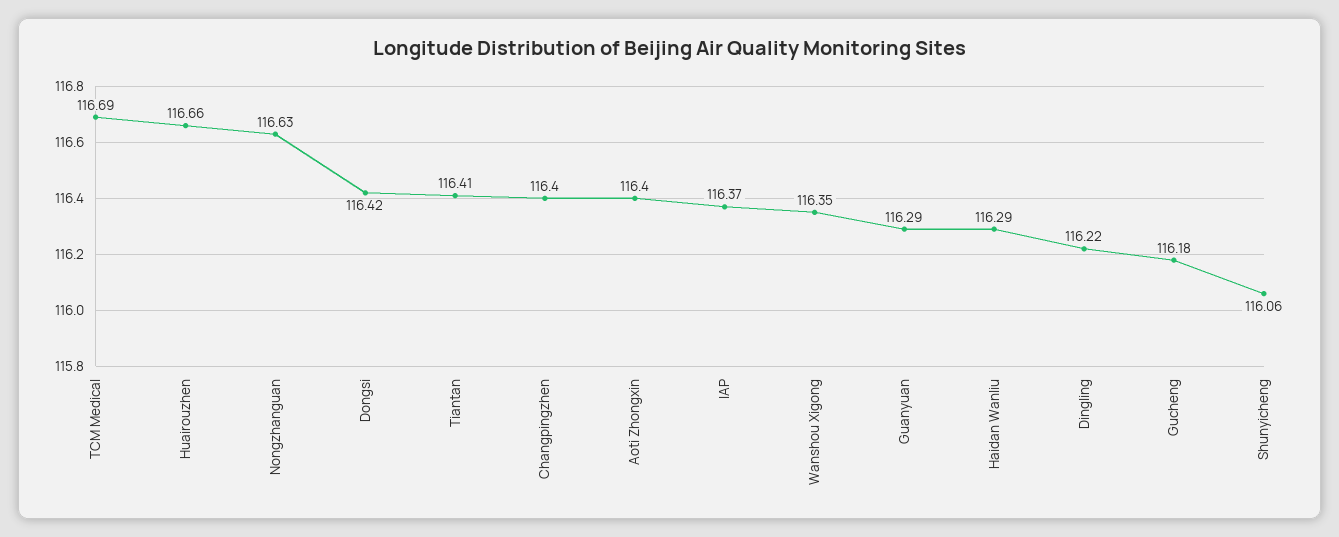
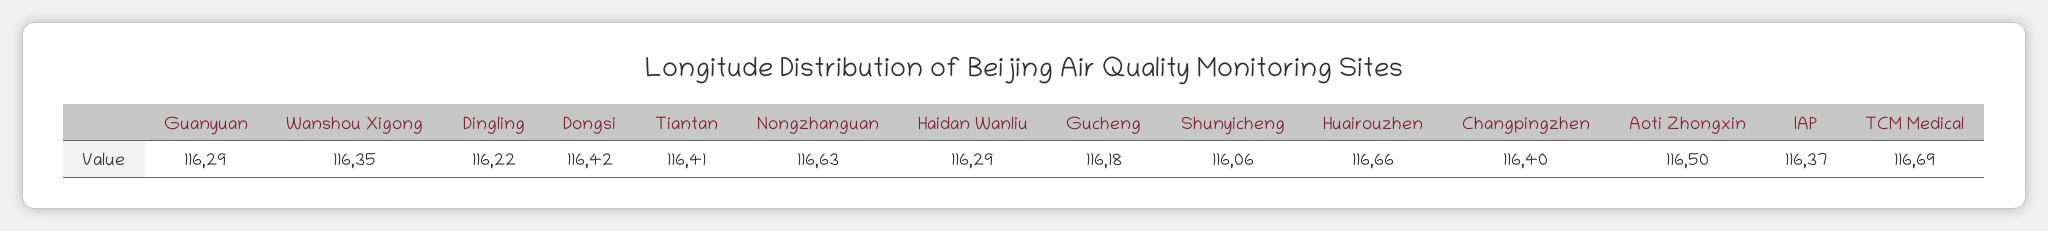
  {
    "TCM Medical": 116.69,
    "Huairouzhen": 116.66,
    "Nongzhanguan": 116.63,
    "Dongsi": 116.42,
    "Tiantan": 116.41,
    "Changpingzhen": 116.4,
-   "Aoti Zhongxin": 116.4,
+   "Aoti Zhongxin": 116.5,
    "IAP": 116.37,
    "Wanshou Xigong": 116.35,
    "Guanyuan": 116.29,
    "Haidan Wanliu": 116.29,
    "Dingling": 116.22,
    "Gucheng": 116.18,
    "Shunyicheng": 116.06
  }

